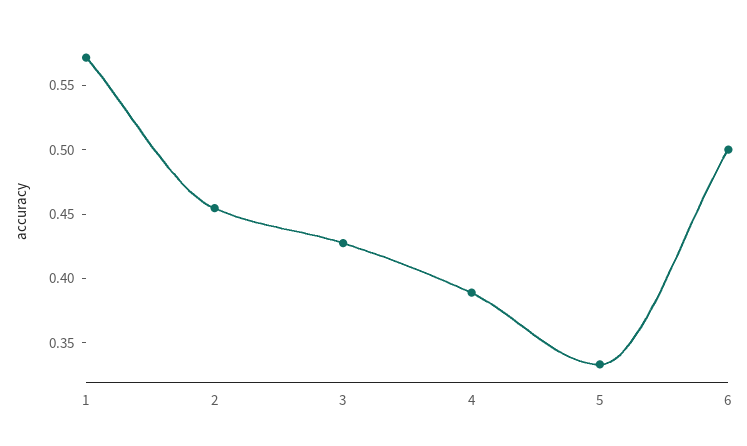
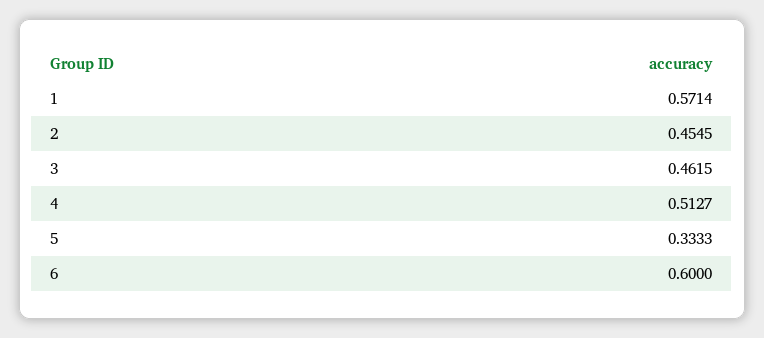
  {
    "1": 0.5714,
    "2": 0.4545,
-   "3": 0.43,
+   "3": 0.4615,
-   "4": 0.39,
+   "4": 0.5127,
    "5": 0.3333,
-   "6": 0.5
+   "6": 0.6
  }

